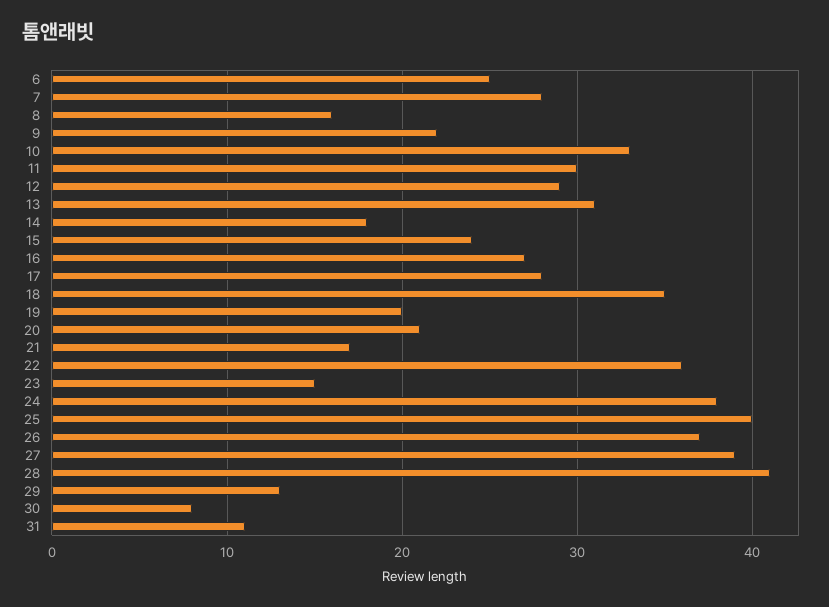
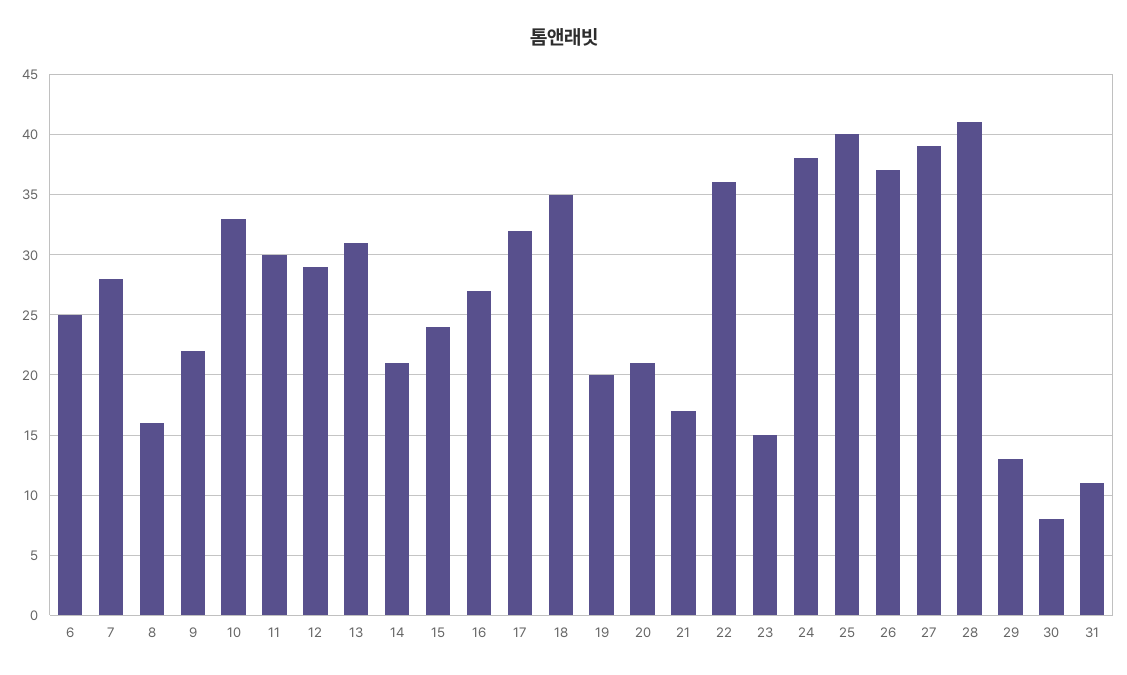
  {
    "6": 25,
    "7": 28,
    "8": 16,
    "9": 22,
    "10": 33,
    "11": 30,
    "12": 29,
    "13": 31,
-   "14": 18,
+   "14": 21,
    "15": 24,
    "16": 27,
-   "17": 28,
+   "17": 32,
    "18": 35,
    "19": 20,
    "20": 21,
    "21": 17,
    "22": 36,
    "23": 15,
    "24": 38,
    "25": 40,
    "26": 37,
    "27": 39,
    "28": 41,
    "29": 13,
    "30": 8,
    "31": 11
  }

